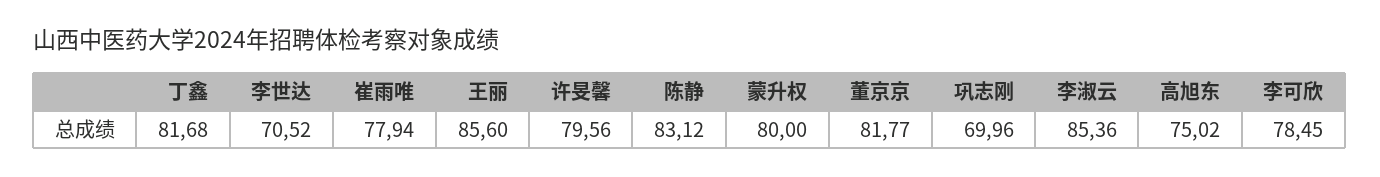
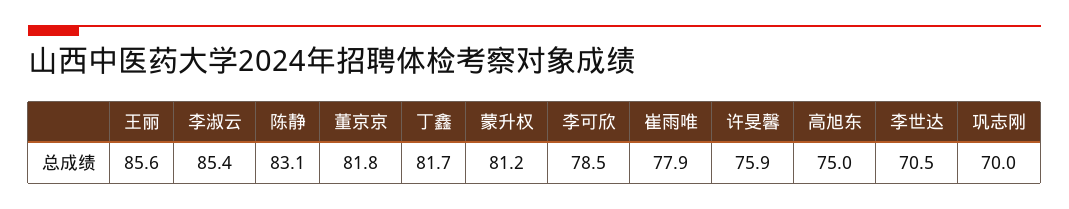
  {
    "丁鑫": 81.68,
    "李世达": 70.52,
    "崔雨唯": 77.94,
    "王丽": 85.6,
-   "许旻馨": 79.56,
+   "许旻馨": 75.9,
    "陈静": 83.12,
-   "蒙升权": 80,
+   "蒙升权": 81.2,
    "董京京": 81.77,
    "巩志刚": 69.96,
    "李淑云": 85.36,
    "高旭东": 75.02,
    "李可欣": 78.45
  }

